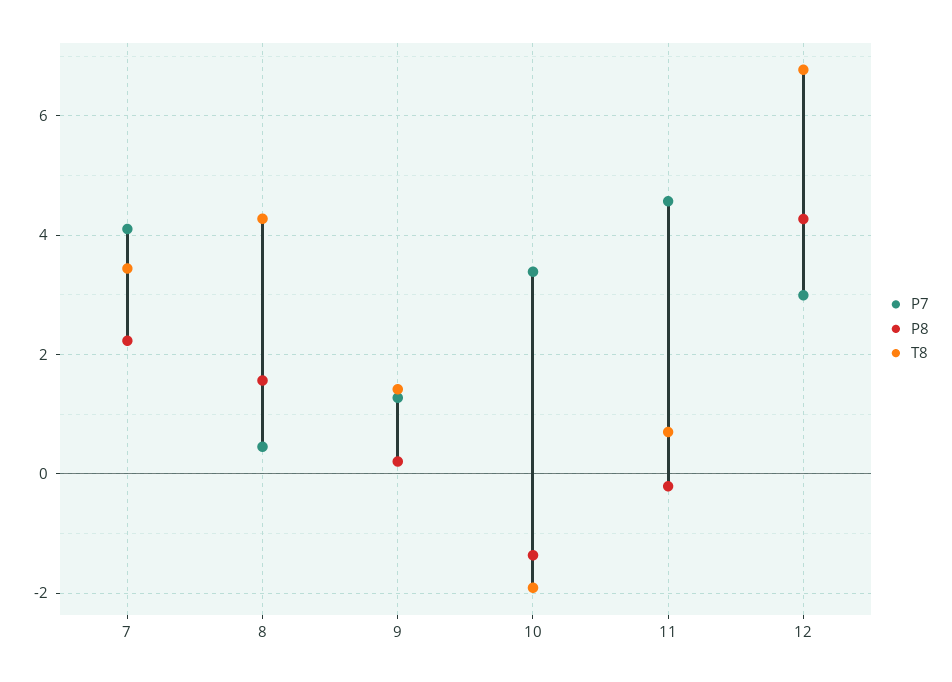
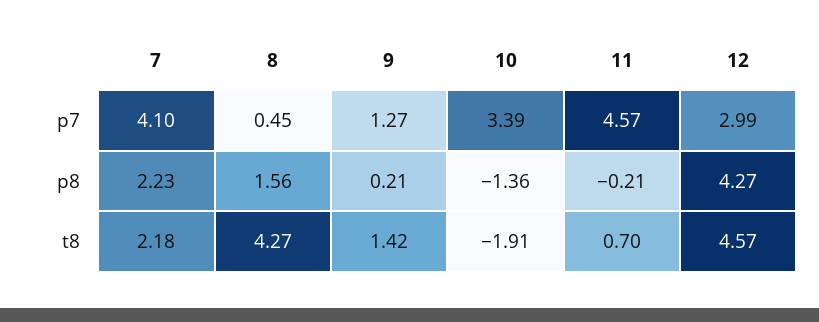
  {
    "P7": {
      "7": 4.1,
      "8": 0.45,
      "9": 1.27,
      "10": 3.39,
      "11": 4.57,
      "12": 2.99
    },
    "P8": {
      "7": 2.23,
      "8": 1.56,
      "9": 0.21,
      "10": -1.36,
      "11": -0.21,
      "12": 4.27
    },
    "T8": {
-     "7": 3.4,
+     "7": 2.18,
      "8": 4.27,
      "9": 1.42,
      "10": -1.91,
      "11": 0.7,
-     "12": 6.8
+     "12": 4.57
    }
  }

